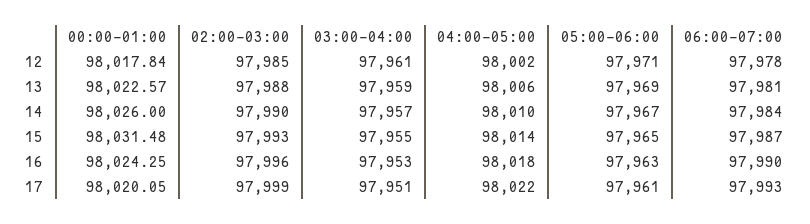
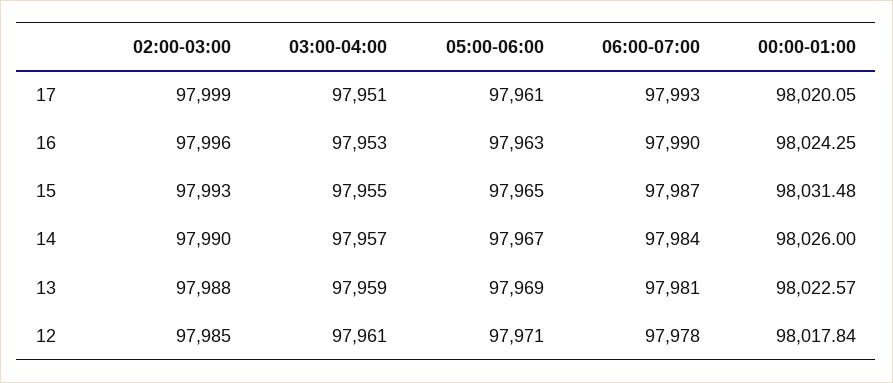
  {
    "00:00-01:00": {
      "12": 98017.84,
      "13": 98022.57,
      "14": 98026,
      "15": 98031.48,
      "16": 98024.25,
      "17": 98020.05
    },
    "02:00-03:00": {
      "12": 97985,
      "13": 97988,
      "14": 97990,
      "15": 97993,
      "16": 97996,
      "17": 97999
    },
    "03:00-04:00": {
      "12": 97961,
      "13": 97959,
      "14": 97957,
      "15": 97955,
      "16": 97953,
      "17": 97951
    },
-   "04:00-05:00": {
-     "12": 98002,
-     "13": 98006,
-     "14": 98010,
-     "15": 98014,
-     "16": 98018,
-     "17": 98022
-   },
    "05:00-06:00": {
      "12": 97971,
      "13": 97969,
      "14": 97967,
      "15": 97965,
      "16": 97963,
      "17": 97961
    },
    "06:00-07:00": {
      "12": 97978,
      "13": 97981,
      "14": 97984,
      "15": 97987,
      "16": 97990,
      "17": 97993
    }
  }

